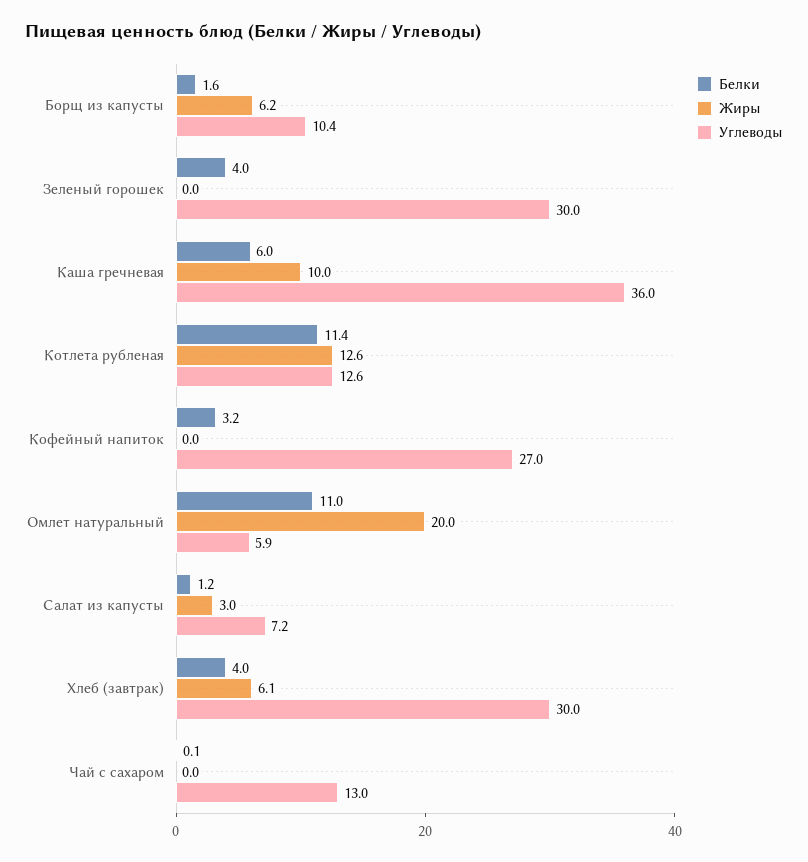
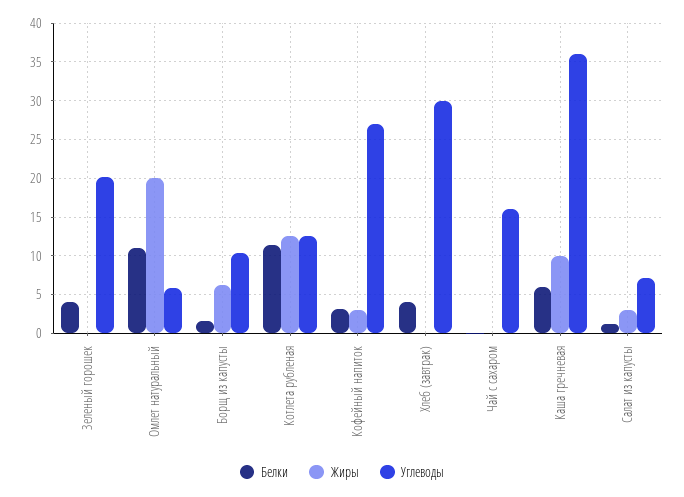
  {
    "Белки": {
      "Борщ из капусты": 1.6,
      "Зеленый горошек": 4,
      "Каша гречневая": 6,
      "Котлета рубленая": 11.4,
      "Кофейный напиток": 3.2,
      "Омлет натуральный": 11,
      "Салат из капусты": 1.2,
      "Хлеб (завтрак)": 4,
      "Чай с сахаром": 0.1
    },
    "Жиры": {
      "Борщ из капусты": 6.2,
      "Зеленый горошек": 0,
      "Каша гречневая": 10,
      "Котлета рубленая": 12.6,
-     "Кофейный напиток": 0,
+     "Кофейный напиток": 3,
      "Омлет натуральный": 20,
      "Салат из капусты": 3,
-     "Хлеб (завтрак)": 6.1,
+     "Хлеб (завтрак)": 0,
      "Чай с сахаром": 0
    },
    "Углеводы": {
      "Борщ из капусты": 10.4,
-     "Зеленый горошек": 30,
+     "Зеленый горошек": 20,
      "Каша гречневая": 36,
      "Котлета рубленая": 12.6,
      "Кофейный напиток": 27,
      "Омлет натуральный": 5.9,
      "Салат из капусты": 7.2,
      "Хлеб (завтрак)": 30,
-     "Чай с сахаром": 13
+     "Чай с сахаром": 16
    }
  }

